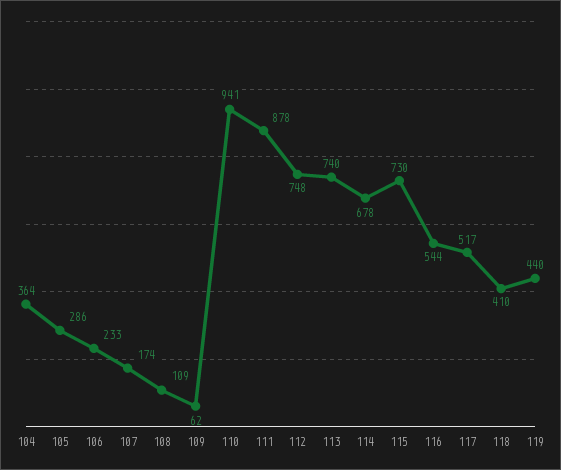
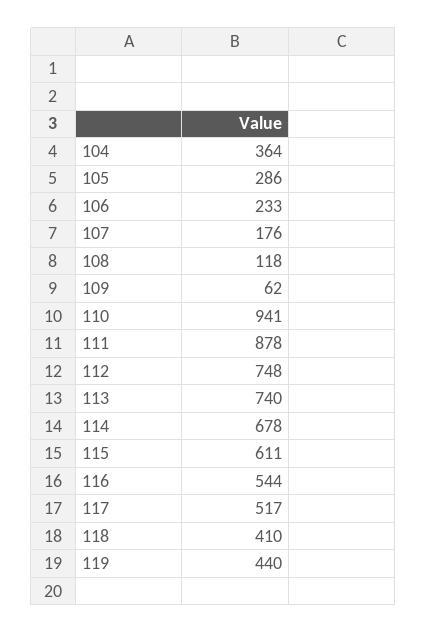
  {
    "104": 364,
    "105": 286,
    "106": 233,
-   "107": 174,
+   "107": 176,
-   "108": 109,
+   "108": 118,
    "109": 62,
    "110": 941,
    "111": 878,
    "112": 748,
    "113": 740,
    "114": 678,
-   "115": 730,
+   "115": 611,
    "116": 544,
    "117": 517,
    "118": 410,
    "119": 440
  }

